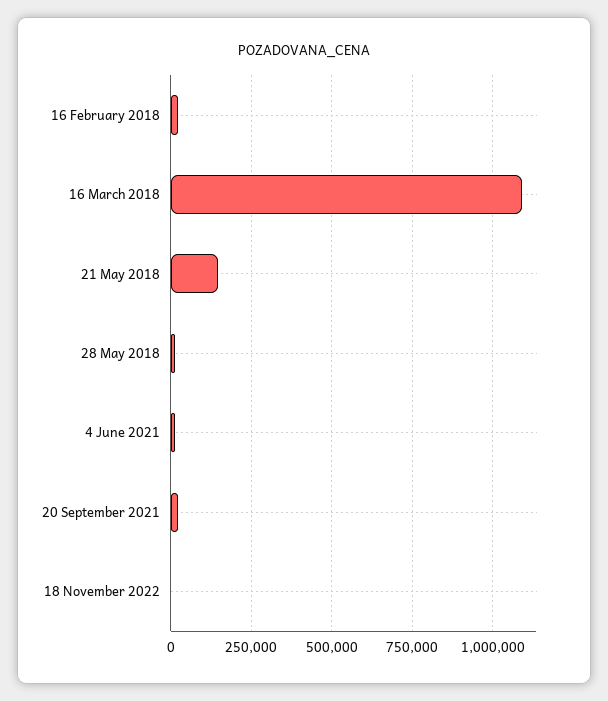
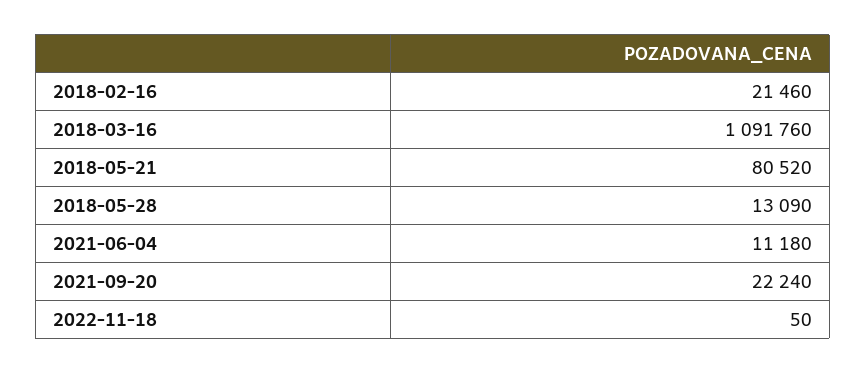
  {
    "16 February 2018": 21460,
    "16 March 2018": 1091760,
-   "21 May 2018": 150000,
+   "21 May 2018": 80520,
    "28 May 2018": 13090,
    "4 June 2021": 11180,
    "20 September 2021": 22240,
    "18 November 2022": 50
  }

